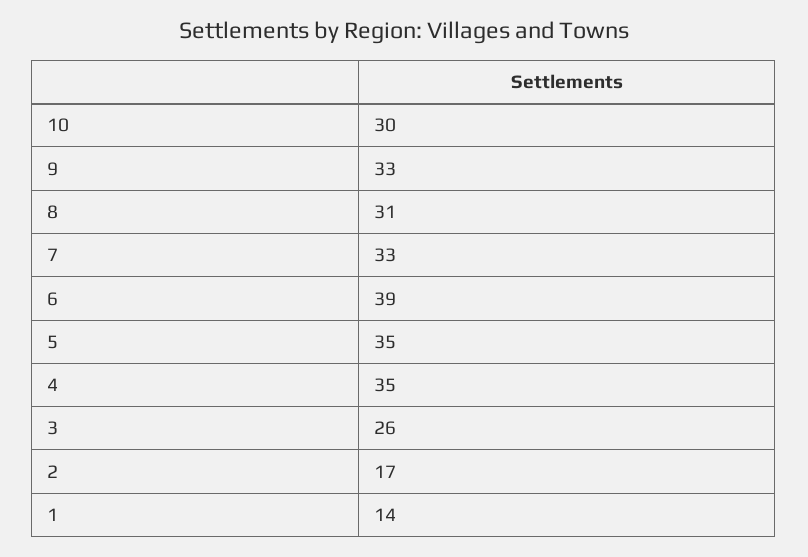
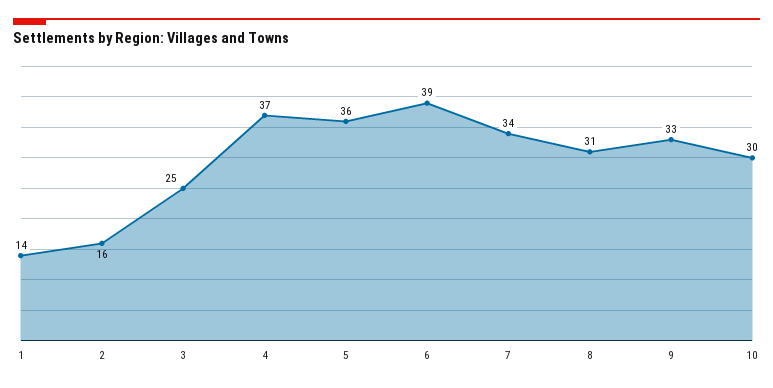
  {
    "10": 30,
    "9": 33,
    "8": 31,
-   "7": 33,
+   "7": 34,
    "6": 39,
-   "5": 35,
+   "5": 36,
-   "4": 35,
+   "4": 37,
-   "3": 26,
+   "3": 25,
-   "2": 17,
+   "2": 16,
    "1": 14
  }

